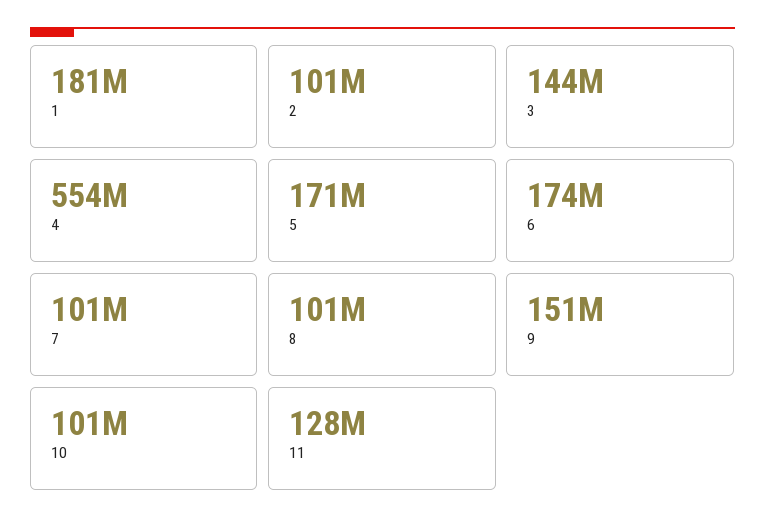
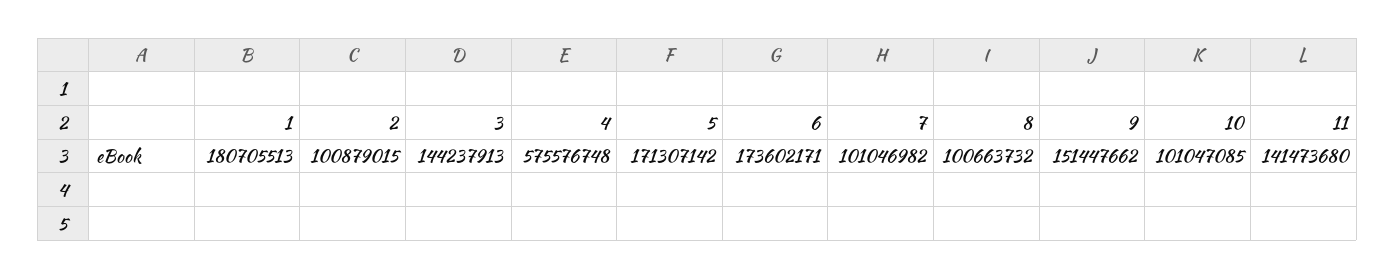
  {
    "1": 180705513,
    "2": 100879015,
    "3": 144237913,
-   "4": 554000000,
+   "4": 575576748,
    "5": 171307142,
    "6": 173602171,
    "7": 101046982,
    "8": 100663732,
    "9": 151447662,
    "10": 101047085,
-   "11": 128000000
+   "11": 141473680
  }

